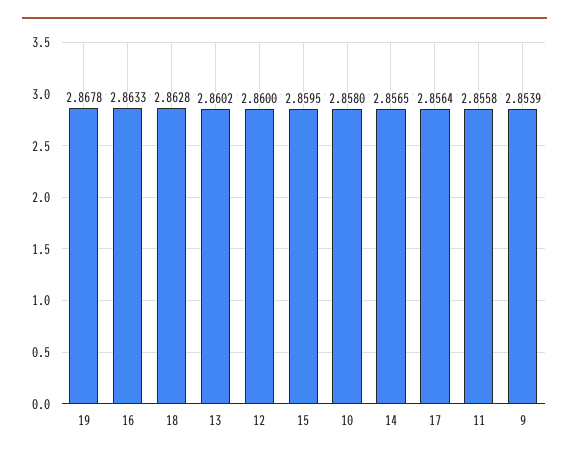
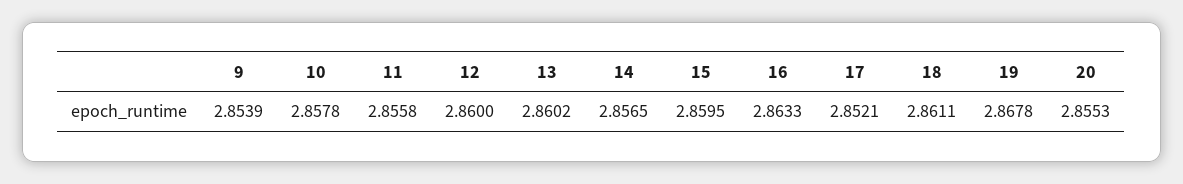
  {
    "19": 2.8678,
    "16": 2.8633,
-   "18": 2.8628,
+   "18": 2.8611,
    "13": 2.8602,
    "12": 2.86,
    "15": 2.8595,
-   "10": 2.858,
+   "10": 2.8578,
    "14": 2.8565,
-   "17": 2.8564,
+   "17": 2.8521,
    "11": 2.8558,
-   "9": 2.8539
+   "9": 2.8539,
+   "20": 2.8553
  }

